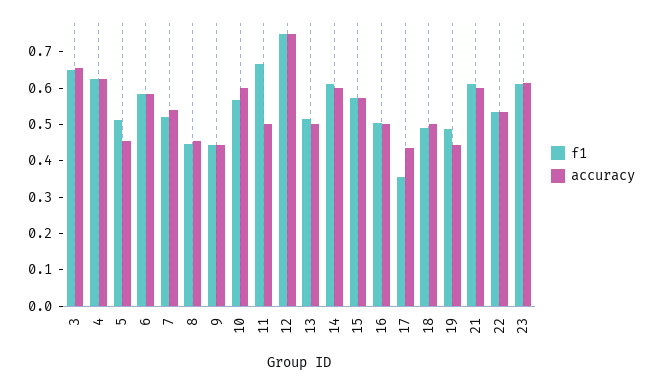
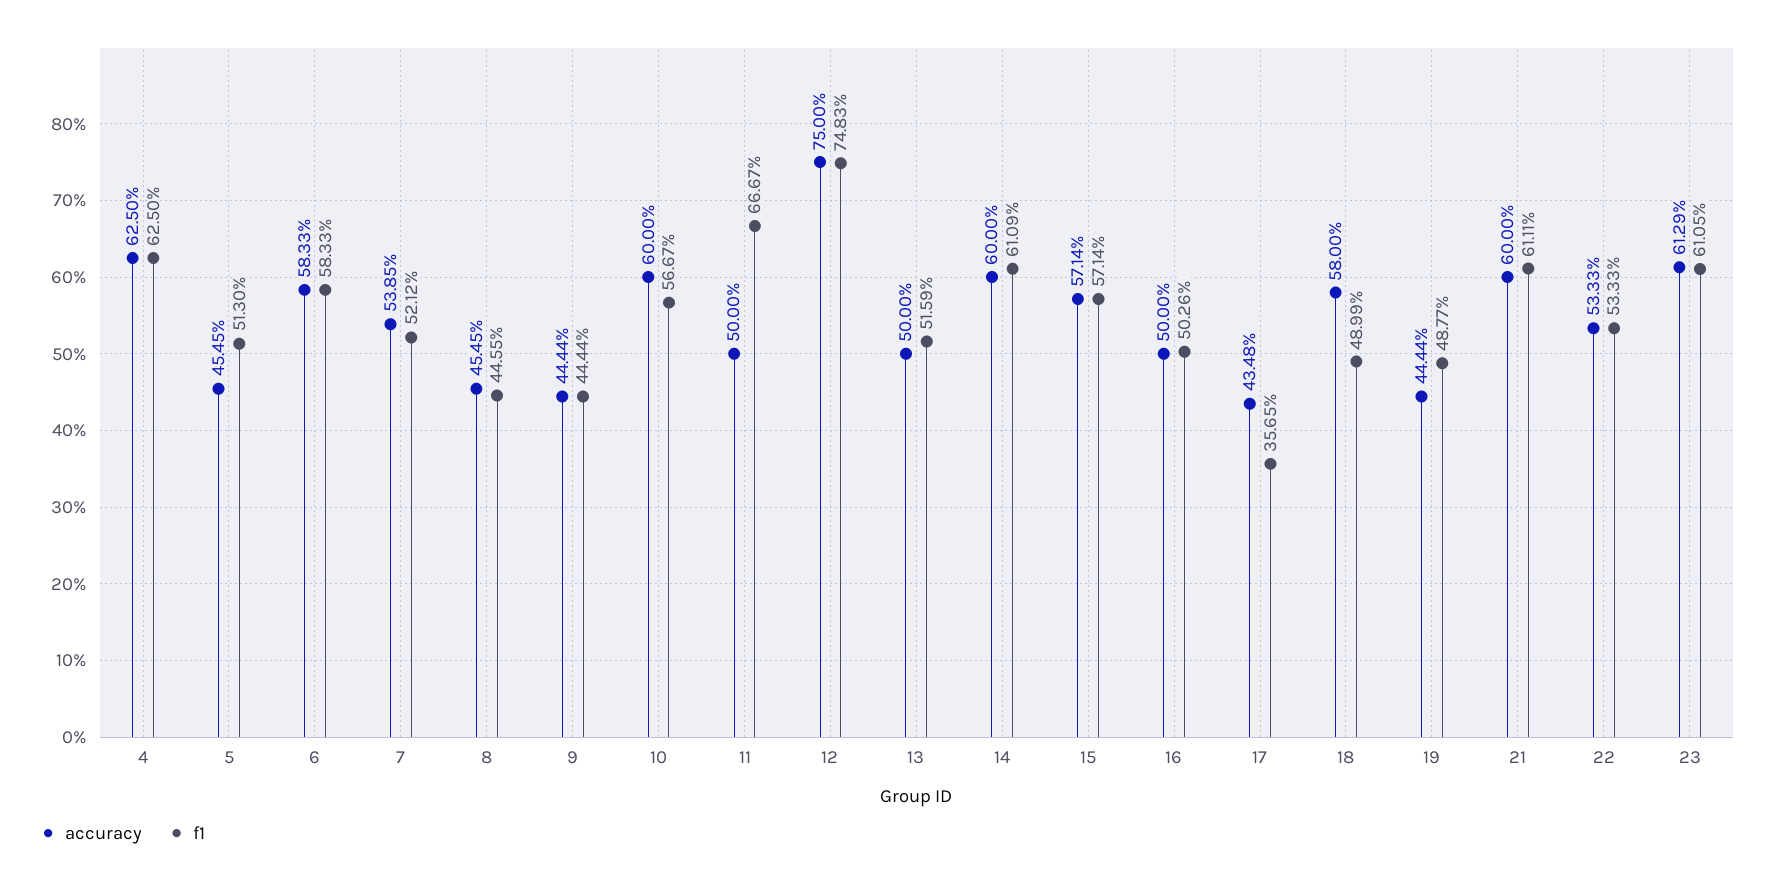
  {
    "f1": {
-     "3": 0.65,
      "4": 0.625,
      "5": 0.513,
      "6": 0.5833,
      "7": 0.5212,
      "8": 0.4455,
      "9": 0.4444,
      "10": 0.5667,
      "11": 0.6667,
      "12": 0.7483,
      "13": 0.5159,
      "14": 0.6109,
      "15": 0.5714,
      "16": 0.5026,
      "17": 0.3565,
      "18": 0.4899,
      "19": 0.4877,
      "21": 0.6111,
      "22": 0.5333,
      "23": 0.6105
    },
    "accuracy": {
-     "3": 0.65,
      "4": 0.625,
      "5": 0.4545,
      "6": 0.5833,
      "7": 0.5385,
      "8": 0.4545,
      "9": 0.4444,
      "10": 0.6,
      "11": 0.5,
      "12": 0.75,
      "13": 0.5,
      "14": 0.6,
      "15": 0.5714,
      "16": 0.5,
      "17": 0.4348,
-     "18": 0.5,
+     "18": 0.58,
      "19": 0.4444,
      "21": 0.6,
      "22": 0.5333,
      "23": 0.6129
    }
  }

